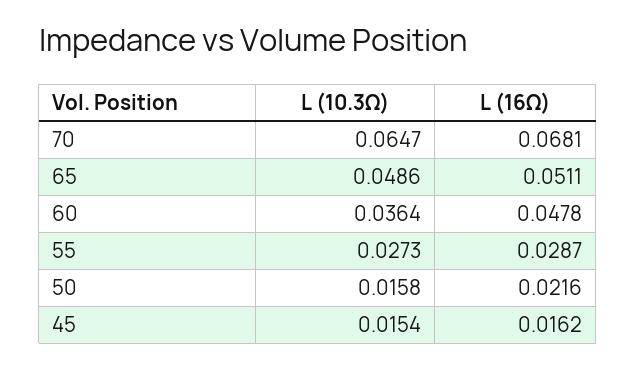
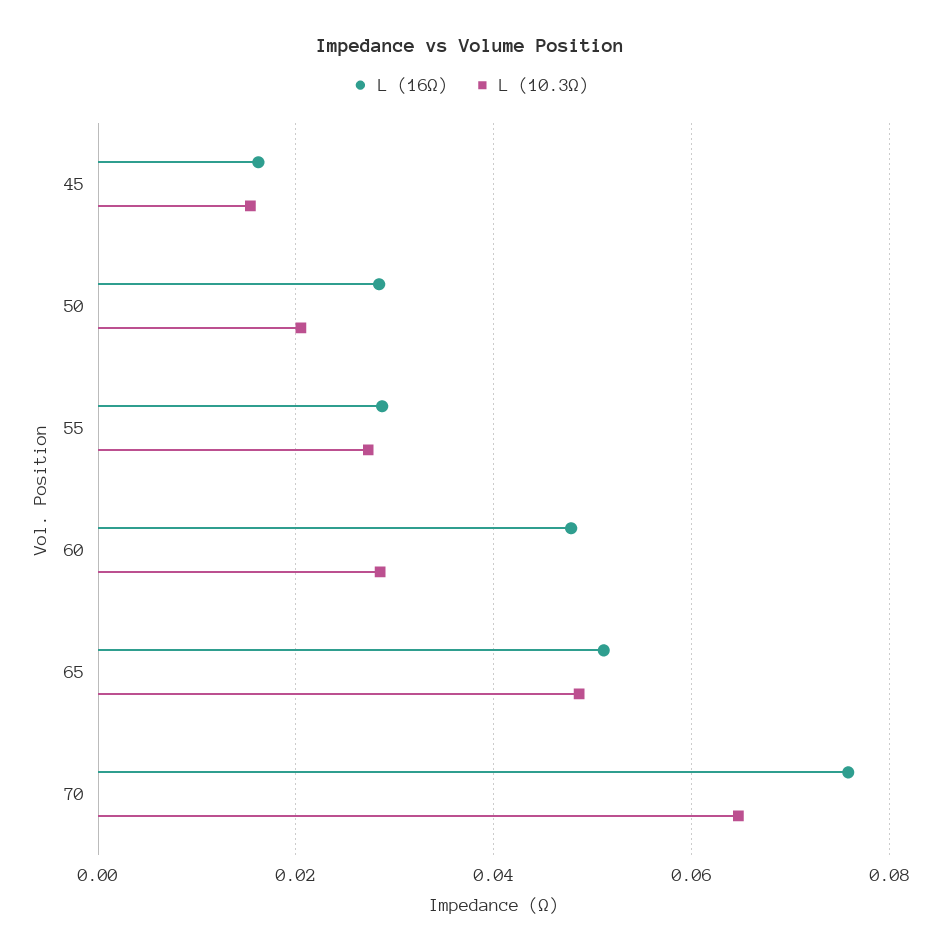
  {
    "L (10.3Ω)": {
      "70": 0.0647,
      "65": 0.0486,
-     "60": 0.0364,
+     "60": 0.028,
      "55": 0.0273,
-     "50": 0.0158,
+     "50": 0.02,
      "45": 0.0154
    },
    "L (16Ω)": {
-     "70": 0.0681,
+     "70": 0.076,
      "65": 0.0511,
      "60": 0.0478,
      "55": 0.0287,
-     "50": 0.0216,
+     "50": 0.028,
      "45": 0.0162
    }
  }

